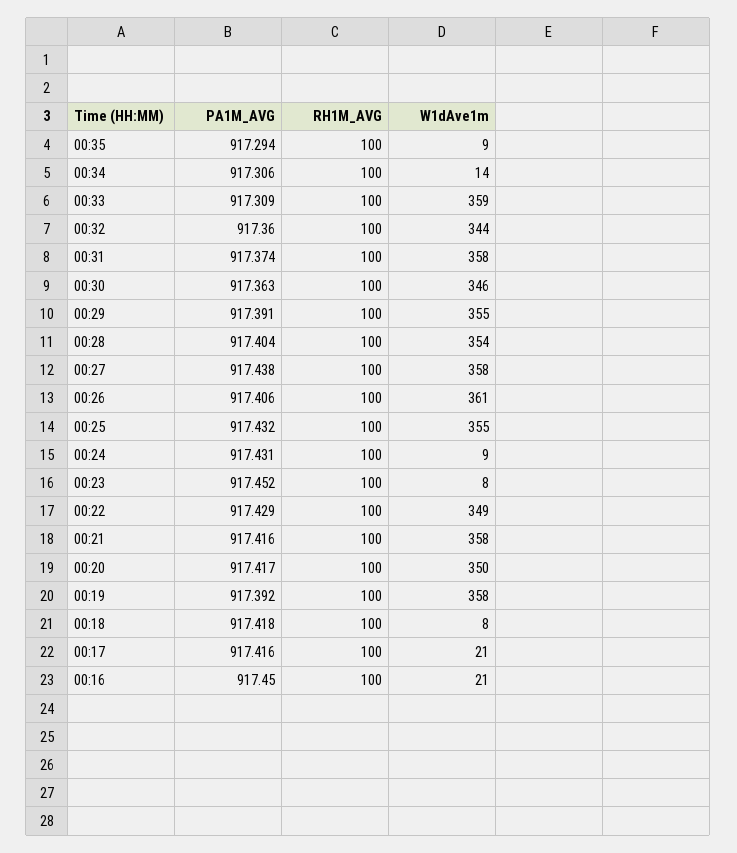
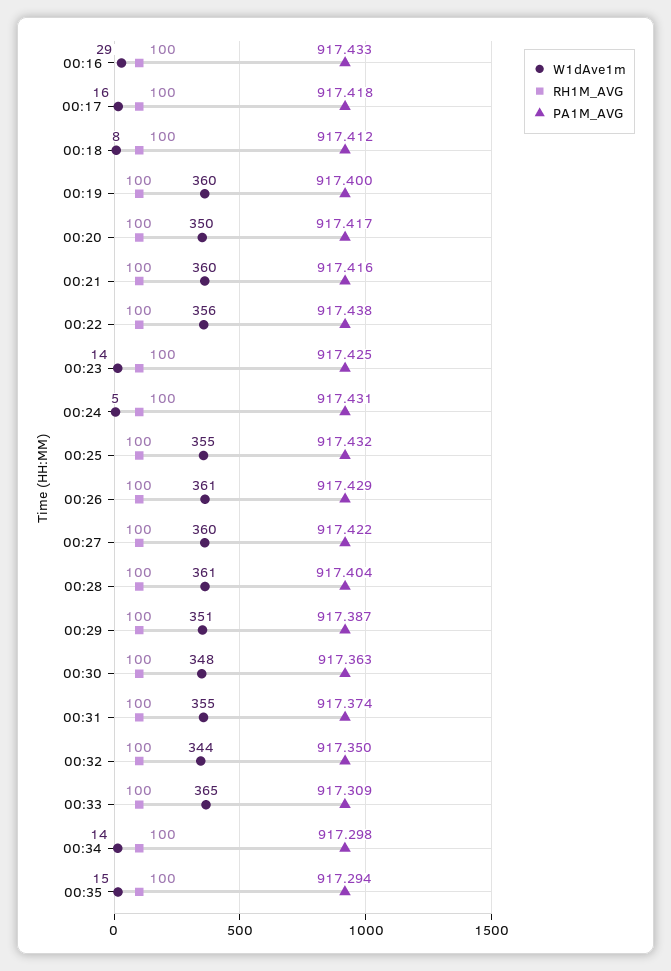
  {
    "PA1M_AVG": {
      "00:35": 917.294,
-     "00:34": 917.306,
+     "00:34": 917.298,
      "00:33": 917.309,
-     "00:32": 917.36,
+     "00:32": 917.35,
      "00:31": 917.374,
      "00:30": 917.363,
-     "00:29": 917.391,
+     "00:29": 917.387,
      "00:28": 917.404,
-     "00:27": 917.438,
+     "00:27": 917.422,
-     "00:26": 917.406,
+     "00:26": 917.429,
      "00:25": 917.432,
      "00:24": 917.431,
-     "00:23": 917.452,
+     "00:23": 917.425,
-     "00:22": 917.429,
+     "00:22": 917.438,
      "00:21": 917.416,
      "00:20": 917.417,
-     "00:19": 917.392,
+     "00:19": 917.4,
-     "00:18": 917.418,
+     "00:18": 917.412,
-     "00:17": 917.416,
+     "00:17": 917.418,
-     "00:16": 917.45
+     "00:16": 917.433
    },
    "RH1M_AVG": {
      "00:35": 100,
      "00:34": 100,
      "00:33": 100,
      "00:32": 100,
      "00:31": 100,
      "00:30": 100,
      "00:29": 100,
      "00:28": 100,
      "00:27": 100,
      "00:26": 100,
      "00:25": 100,
      "00:24": 100,
      "00:23": 100,
      "00:22": 100,
      "00:21": 100,
      "00:20": 100,
      "00:19": 100,
      "00:18": 100,
      "00:17": 100,
      "00:16": 100
    },
    "W1dAve1m": {
-     "00:35": 9,
+     "00:35": 15,
      "00:34": 14,
-     "00:33": 359,
+     "00:33": 365,
      "00:32": 344,
-     "00:31": 358,
+     "00:31": 355,
-     "00:30": 346,
+     "00:30": 348,
-     "00:29": 355,
+     "00:29": 351,
-     "00:28": 354,
+     "00:28": 361,
-     "00:27": 358,
+     "00:27": 360,
      "00:26": 361,
      "00:25": 355,
-     "00:24": 9,
+     "00:24": 5,
-     "00:23": 8,
+     "00:23": 14,
-     "00:22": 349,
+     "00:22": 356,
-     "00:21": 358,
+     "00:21": 360,
      "00:20": 350,
-     "00:19": 358,
+     "00:19": 360,
      "00:18": 8,
-     "00:17": 21,
+     "00:17": 16,
-     "00:16": 21
+     "00:16": 29
    }
  }

